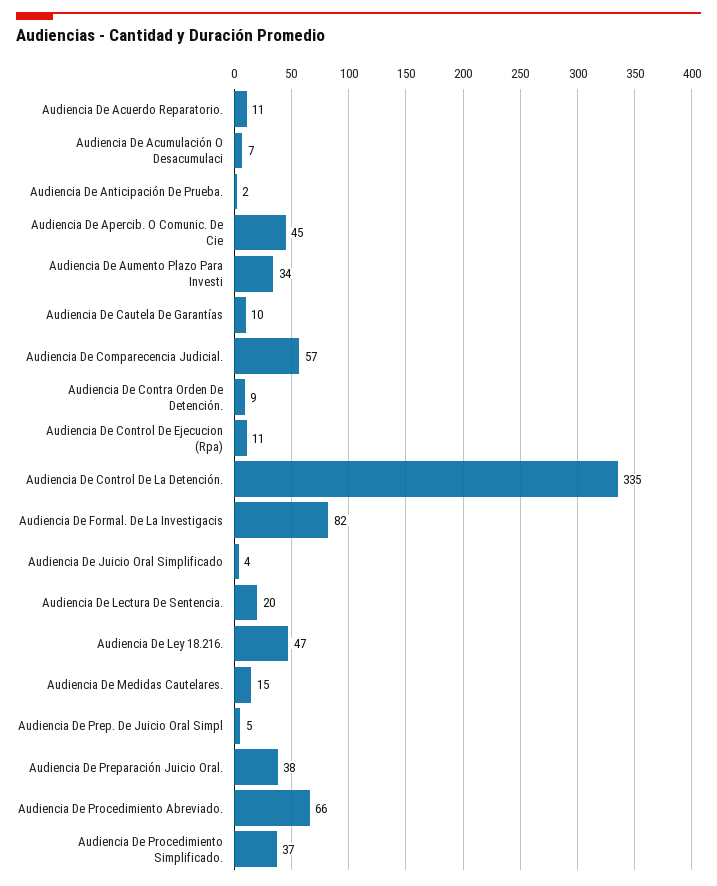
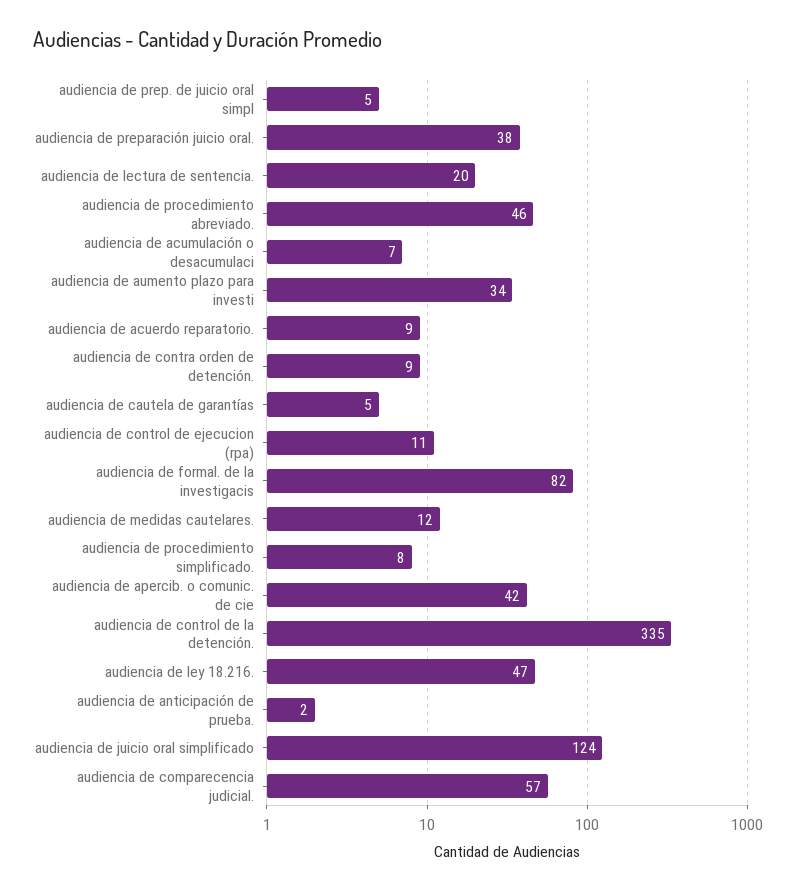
  {
-   "Audiencia De Acuerdo Reparatorio.": 11,
+   "Audiencia De Acuerdo Reparatorio.": 9,
    "Audiencia De Acumulación O Desacumulaci": 7,
    "Audiencia De Anticipación De Prueba.": 2,
-   "Audiencia De Apercib. O Comunic. De Cie": 45,
+   "Audiencia De Apercib. O Comunic. De Cie": 42,
    "Audiencia De Aumento Plazo Para Investi": 34,
-   "Audiencia De Cautela De Garantías": 10,
+   "Audiencia De Cautela De Garantías": 5,
    "Audiencia De Comparecencia Judicial.": 57,
    "Audiencia De Contra Orden De Detención.": 9,
    "Audiencia De Control De Ejecucion (Rpa)": 11,
    "Audiencia De Control De La Detención.": 335,
    "Audiencia De Formal. De La Investigacis": 82,
-   "Audiencia De Juicio Oral Simplificado": 4,
+   "Audiencia De Juicio Oral Simplificado": 124,
    "Audiencia De Lectura De Sentencia.": 20,
    "Audiencia De Ley 18.216.": 47,
-   "Audiencia De Medidas Cautelares.": 15,
+   "Audiencia De Medidas Cautelares.": 12,
    "Audiencia De Prep. De Juicio Oral Simpl": 5,
    "Audiencia De Preparación Juicio Oral.": 38,
-   "Audiencia De Procedimiento Abreviado.": 66,
+   "Audiencia De Procedimiento Abreviado.": 46,
-   "Audiencia De Procedimiento Simplificado.": 37
+   "Audiencia De Procedimiento Simplificado.": 8
  }

